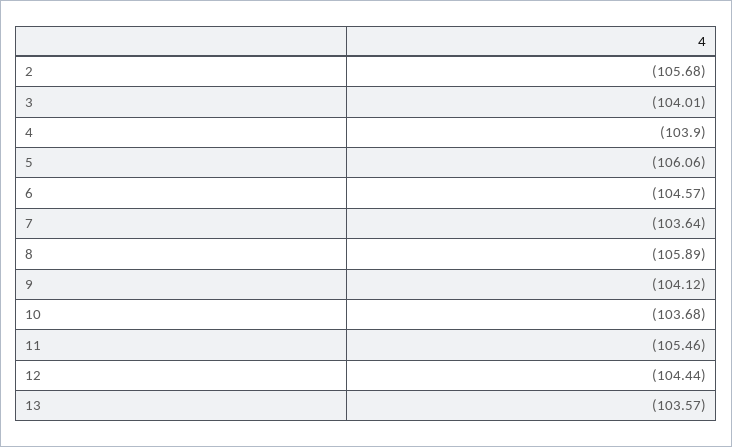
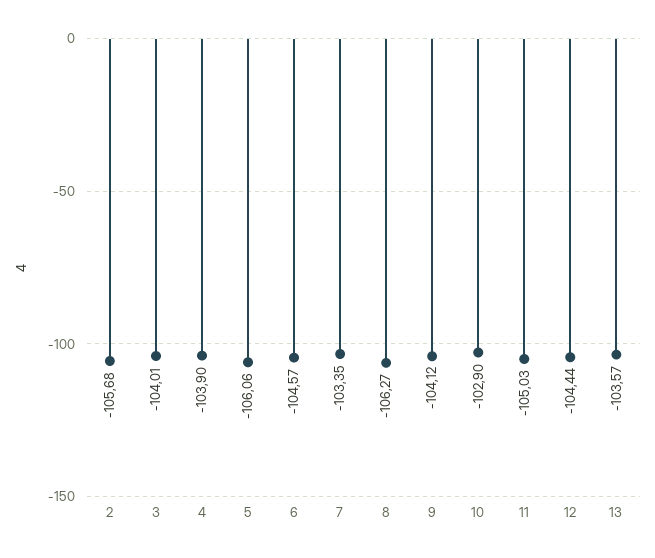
  {
    "2": -105.68,
    "3": -104.01,
    "4": -103.9,
    "5": -106.06,
    "6": -104.57,
-   "7": -103.64,
+   "7": -103.35,
-   "8": -105.89,
+   "8": -106.27,
    "9": -104.12,
-   "10": -103.68,
+   "10": -102.9,
-   "11": -105.46,
+   "11": -105.03,
    "12": -104.44,
    "13": -103.57
  }

